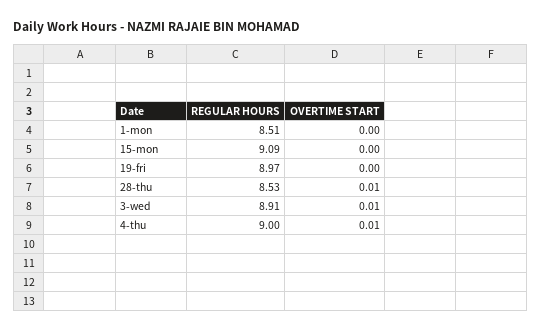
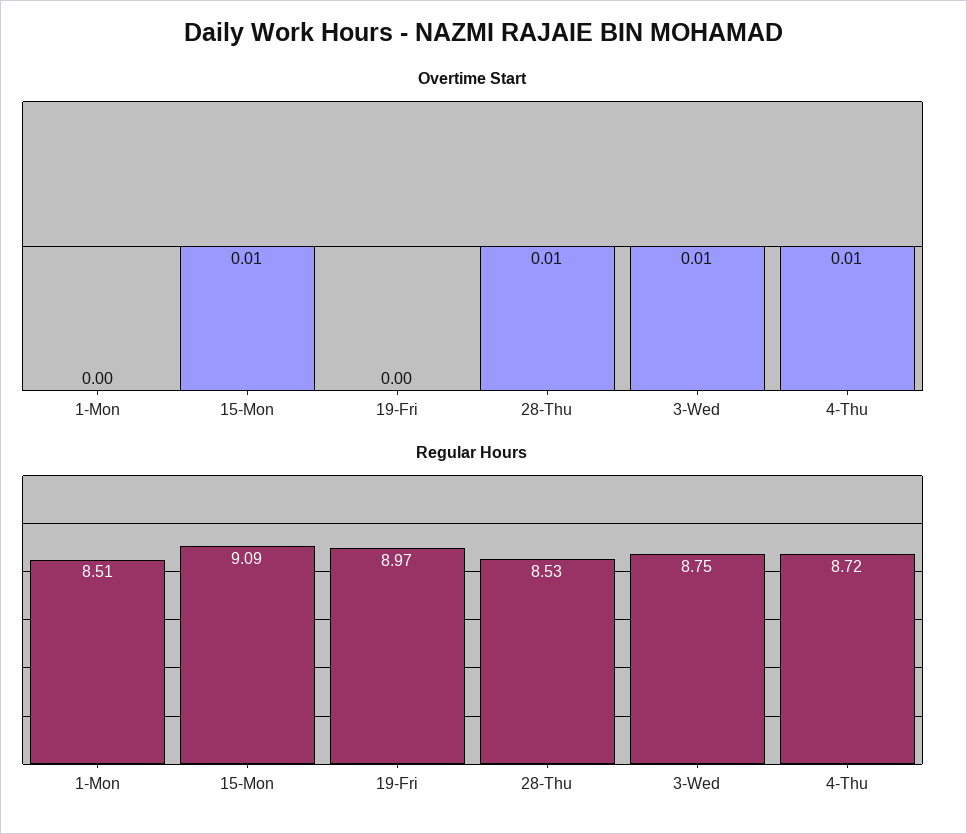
  {
    "REGULAR HOURS": {
      "1-mon": 8.51,
      "15-mon": 9.09,
      "19-fri": 8.97,
      "28-thu": 8.53,
-     "3-wed": 8.91,
+     "3-wed": 8.75,
-     "4-thu": 9
+     "4-thu": 8.72
    },
    "OVERTIME START": {
      "1-mon": 0,
-     "15-mon": 0,
+     "15-mon": 0.01,
      "19-fri": 0,
      "28-thu": 0.01,
      "3-wed": 0.01,
      "4-thu": 0.01
    }
  }

